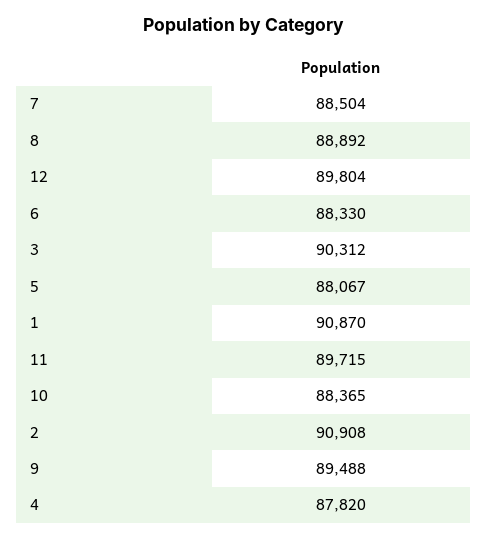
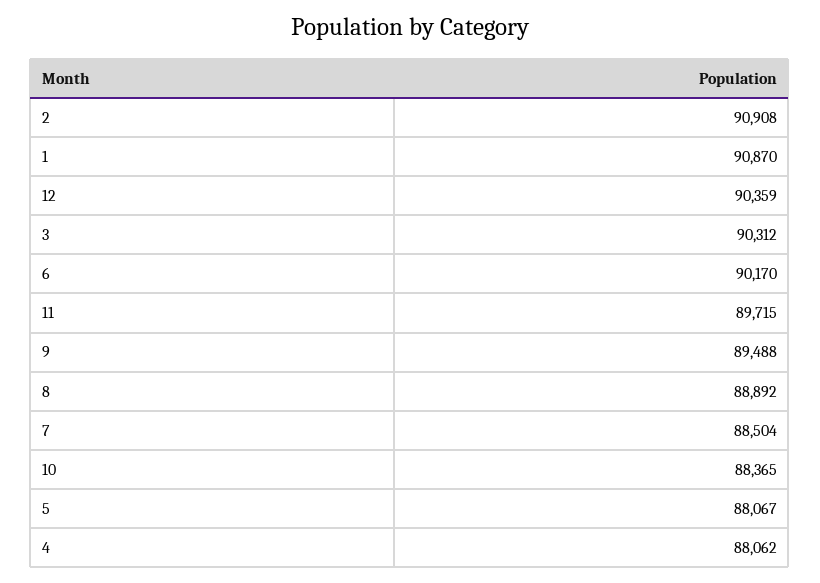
  {
    "7": 88504,
    "8": 88892,
-   "12": 89804,
+   "12": 90359,
-   "6": 88330,
+   "6": 90170,
    "3": 90312,
    "5": 88067,
    "1": 90870,
    "11": 89715,
    "10": 88365,
    "2": 90908,
    "9": 89488,
-   "4": 87820
+   "4": 88062
  }

